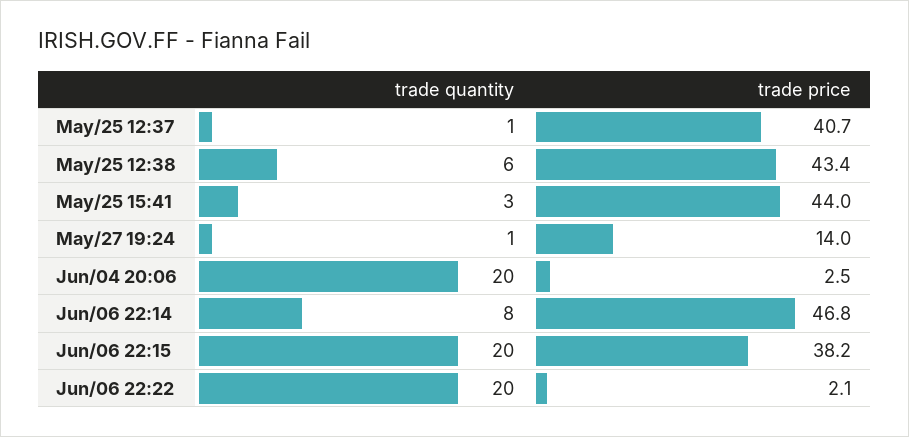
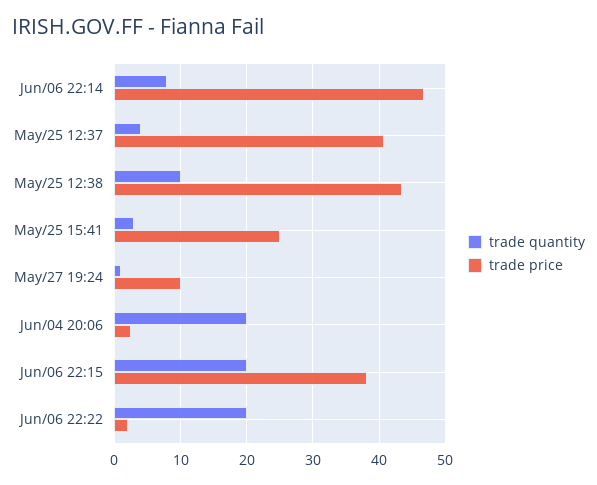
  {
    "trade quantity": {
-     "May/25 12:37": 1,
+     "May/25 12:37": 4,
-     "May/25 12:38": 6,
+     "May/25 12:38": 10,
      "May/25 15:41": 3,
      "May/27 19:24": 1,
      "Jun/04 20:06": 20,
      "Jun/06 22:14": 8,
      "Jun/06 22:15": 20,
      "Jun/06 22:22": 20
    },
    "trade price": {
      "May/25 12:37": 40.7,
      "May/25 12:38": 43.4,
-     "May/25 15:41": 44,
+     "May/25 15:41": 25,
-     "May/27 19:24": 14,
+     "May/27 19:24": 10,
      "Jun/04 20:06": 2.5,
      "Jun/06 22:14": 46.8,
      "Jun/06 22:15": 38.2,
      "Jun/06 22:22": 2.1
    }
  }

